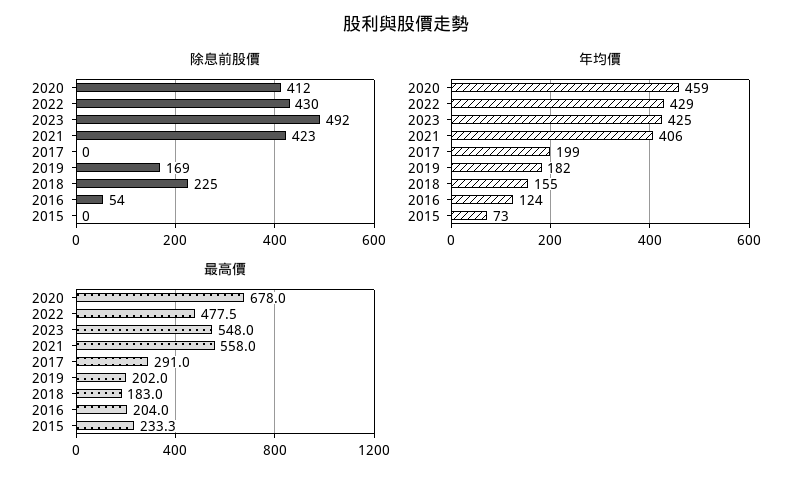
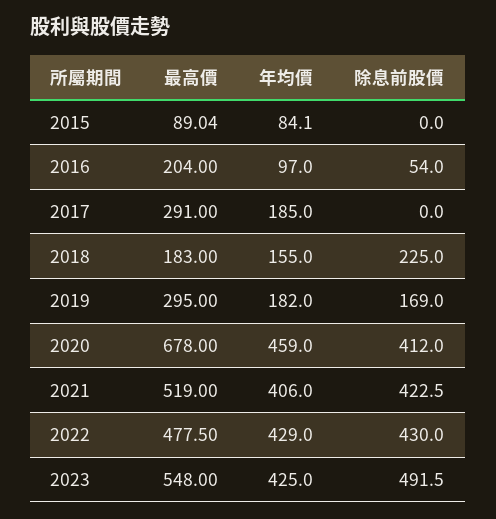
  {
    "除息前股價": {
      "2020": 412,
      "2022": 430,
      "2023": 491.5,
      "2021": 422.5,
      "2017": 0,
      "2019": 169,
      "2018": 225,
      "2016": 54,
      "2015": 0
    },
    "年均價": {
      "2020": 459,
      "2022": 429,
      "2023": 425,
      "2021": 406,
-     "2017": 199,
+     "2017": 185,
      "2019": 182,
      "2018": 155,
-     "2016": 124,
+     "2016": 97,
-     "2015": 73
+     "2015": 84.1
    },
    "最高價": {
      "2020": 678,
      "2022": 477.5,
      "2023": 548,
-     "2021": 558,
+     "2021": 519,
      "2017": 291,
-     "2019": 202,
+     "2019": 295,
      "2018": 183,
      "2016": 204,
-     "2015": 233.3
+     "2015": 89.04
    }
  }

